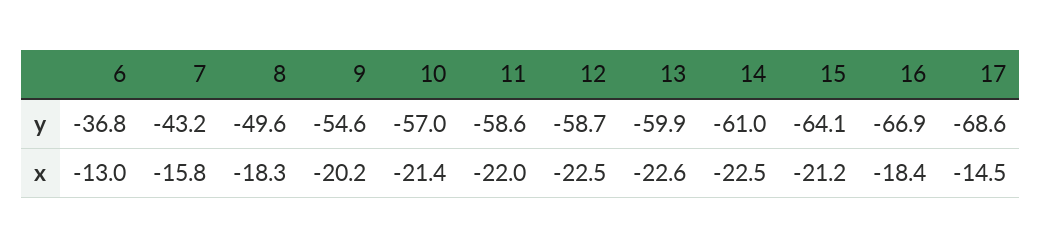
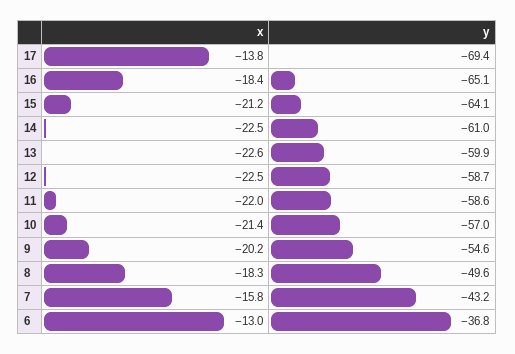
  {
    "6": {
      "y": -36.8,
      "x": -13
    },
    "7": {
      "y": -43.2,
      "x": -15.8
    },
    "8": {
      "y": -49.6,
      "x": -18.3
    },
    "9": {
      "y": -54.6,
      "x": -20.2
    },
    "10": {
      "y": -57,
      "x": -21.4
    },
    "11": {
      "y": -58.6,
      "x": -22
    },
    "12": {
      "y": -58.7,
      "x": -22.5
    },
    "13": {
      "y": -59.9,
      "x": -22.6
    },
    "14": {
      "y": -61,
      "x": -22.5
    },
    "15": {
      "y": -64.1,
      "x": -21.2
    },
    "16": {
-     "y": -66.9,
+     "y": -65.1,
      "x": -18.4
    },
    "17": {
-     "y": -68.6,
+     "y": -69.4,
-     "x": -14.5
+     "x": -13.8
    }
  }

